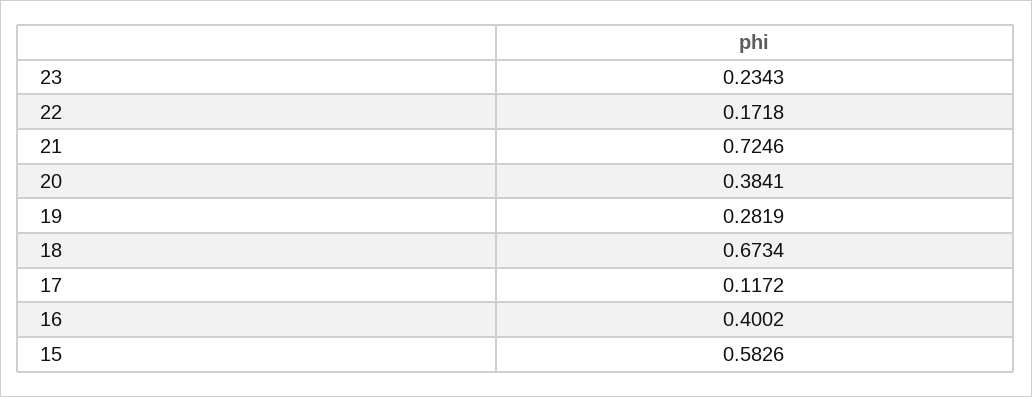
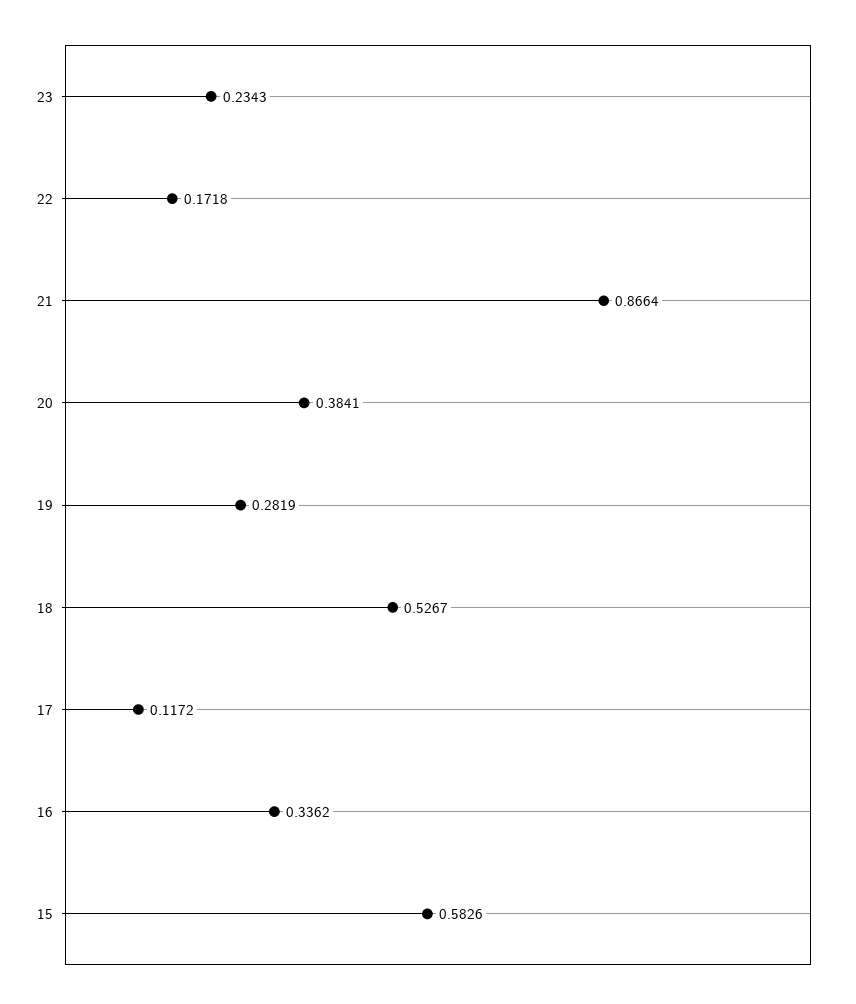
  {
    "23": 0.2343,
    "22": 0.1718,
-   "21": 0.7246,
+   "21": 0.8664,
    "20": 0.3841,
    "19": 0.2819,
-   "18": 0.6734,
+   "18": 0.5267,
    "17": 0.1172,
-   "16": 0.4002,
+   "16": 0.3362,
    "15": 0.5826
  }

